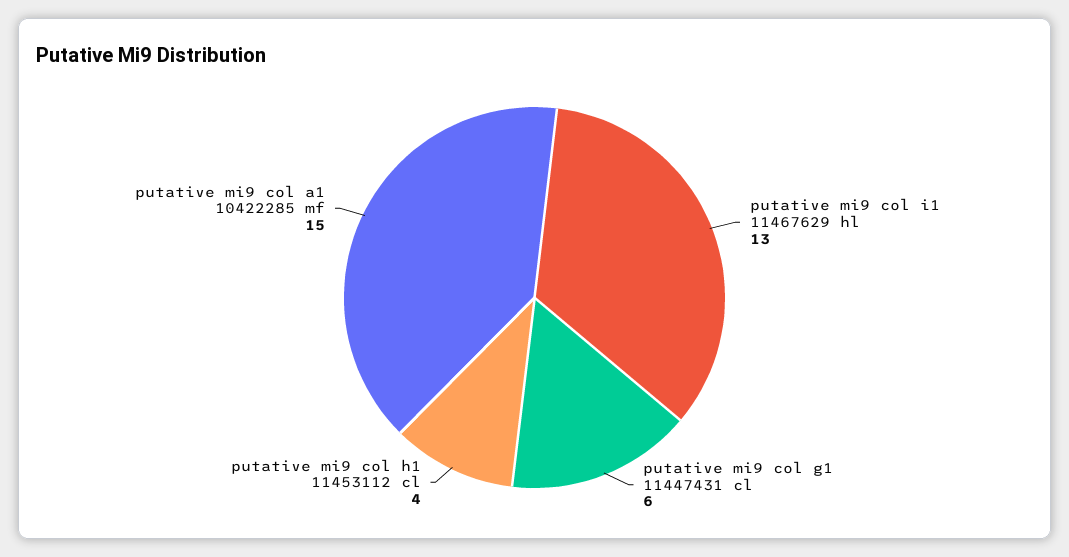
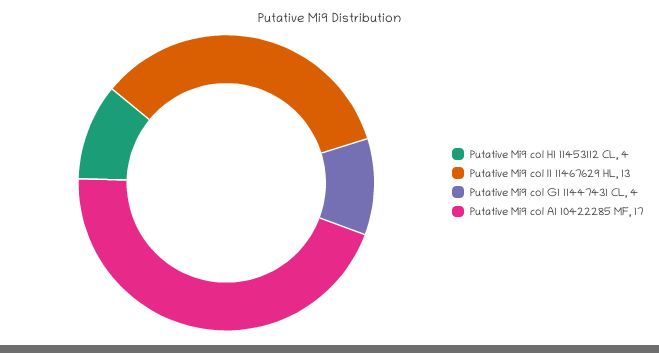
  {
    "putative mi9 col i1 11467629 hl": 13,
-   "putative mi9 col g1 11447431 cl": 6,
+   "putative mi9 col g1 11447431 cl": 4,
    "putative mi9 col h1 11453112 cl": 4,
-   "putative mi9 col a1 10422285 mf": 15
+   "putative mi9 col a1 10422285 mf": 17
  }

